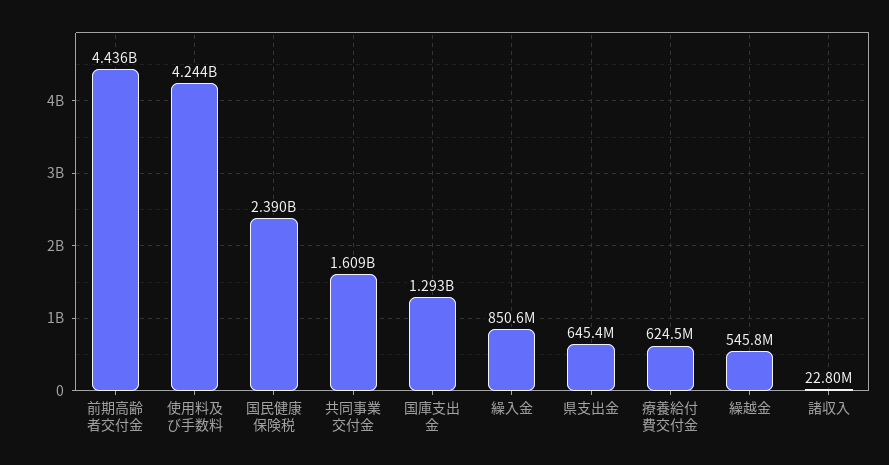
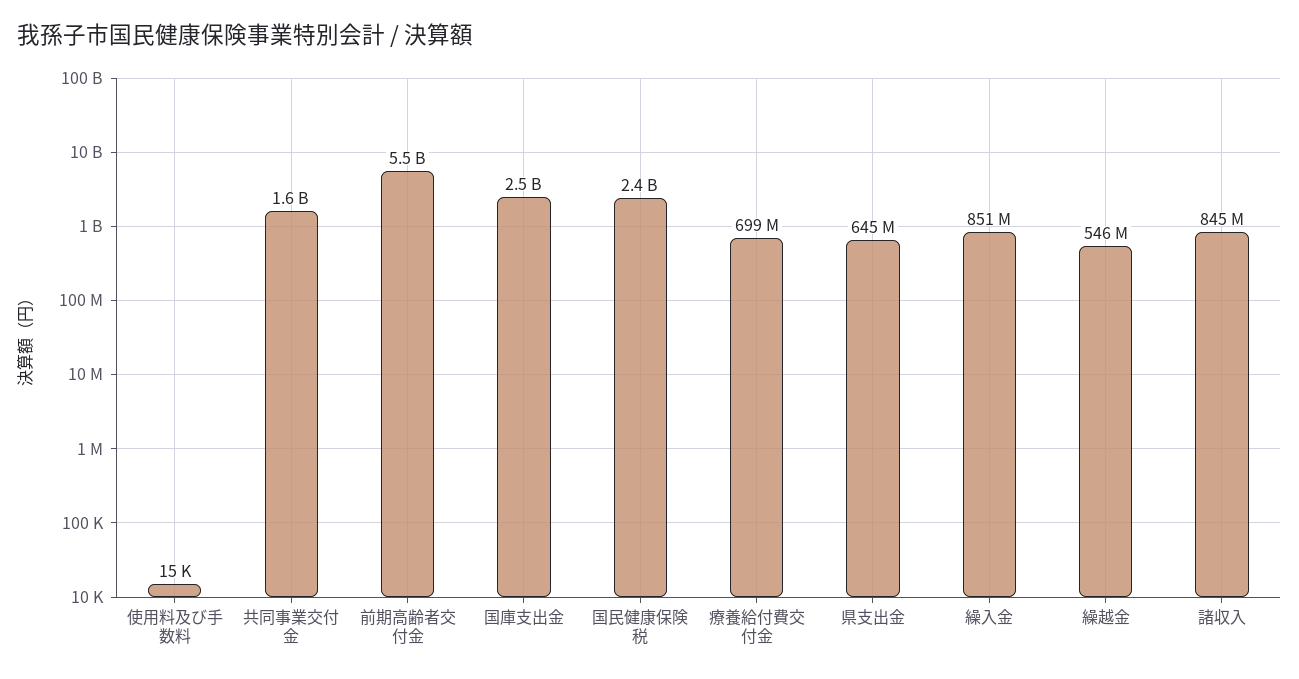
  {
-   "前期高齢者交付金": 4436000000,
+   "前期高齢者交付金": 5500000000,
-   "使用料及び手数料": 4244000000,
+   "使用料及び手数料": 15000,
    "国民健康保険税": 2390000000,
    "共同事業交付金": 1609000000,
-   "国庫支出金": 1293000000,
+   "国庫支出金": 2500000000,
    "繰入金": 850600000,
    "県支出金": 645400000,
-   "療養給付費交付金": 624500000,
+   "療養給付費交付金": 699000000,
    "繰越金": 545800000,
-   "諸収入": 22800000
+   "諸収入": 845000000
  }

